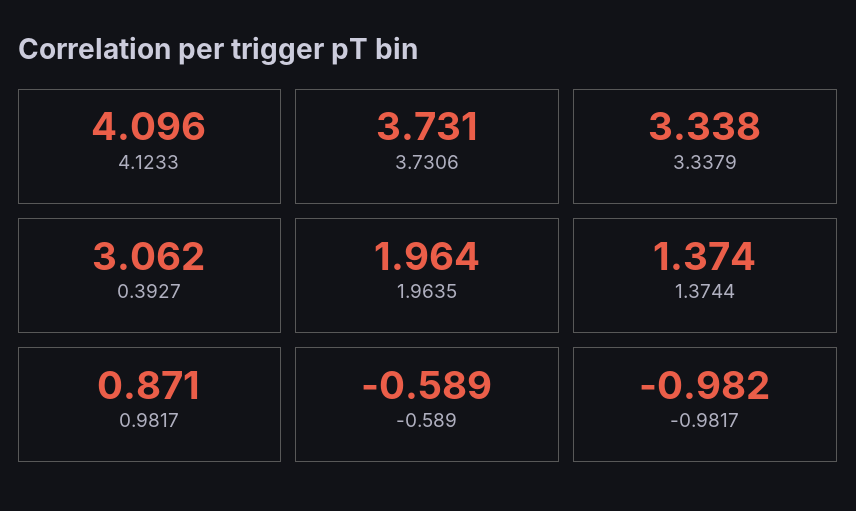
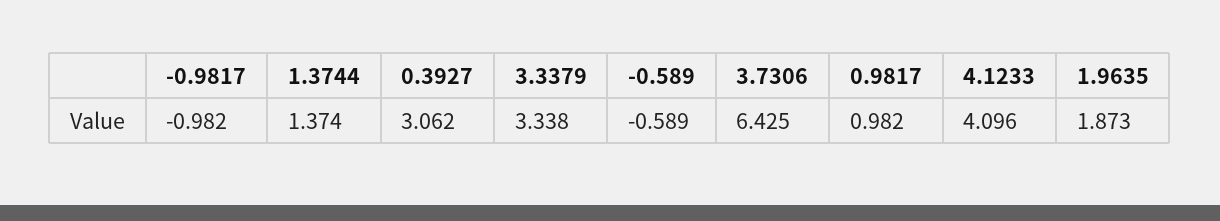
  {
    "4.1233": 4.096,
-   "3.7306": 3.731,
+   "3.7306": 6.425,
    "3.3379": 3.338,
    "0.3927": 3.062,
-   "1.9635": 1.964,
+   "1.9635": 1.873,
    "1.3744": 1.374,
-   "0.9817": 0.871,
+   "0.9817": 0.982,
    "-0.589": -0.589,
    "-0.9817": -0.982
  }

